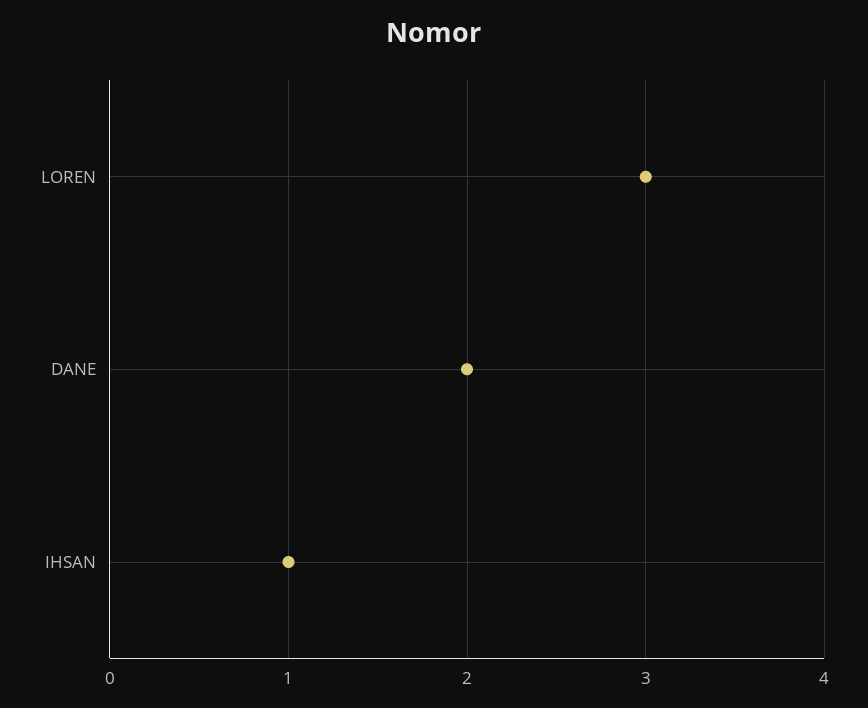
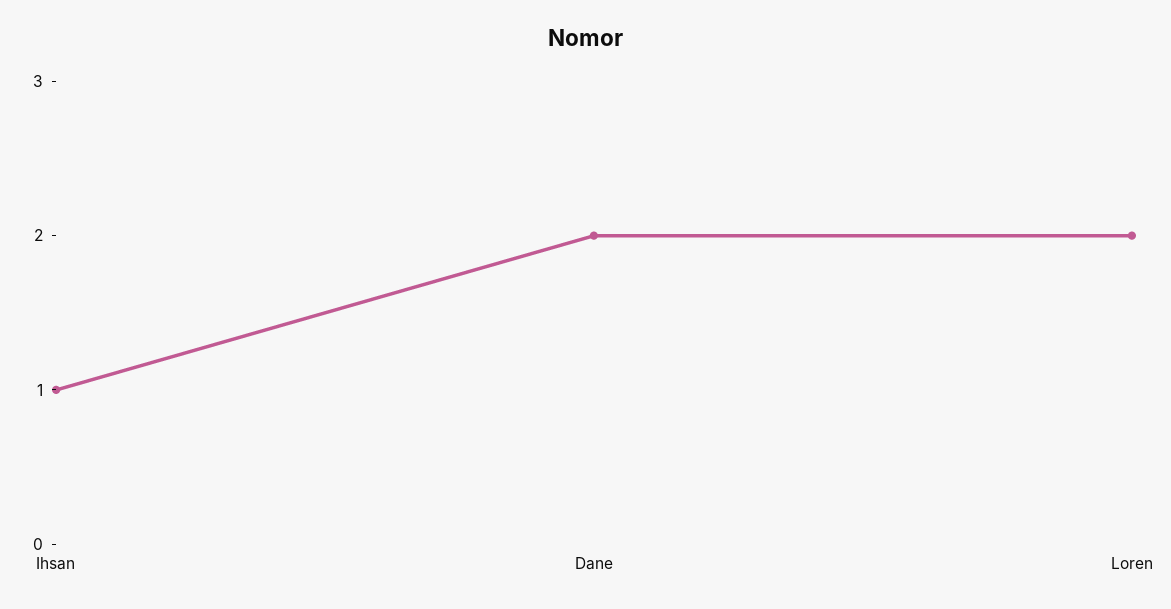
  {
-   "LOREN": 3,
+   "LOREN": 2,
    "DANE": 2,
    "IHSAN": 1
  }

